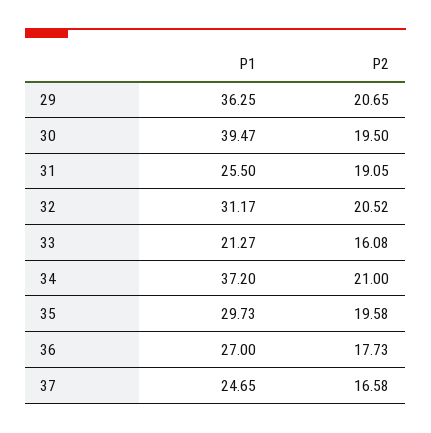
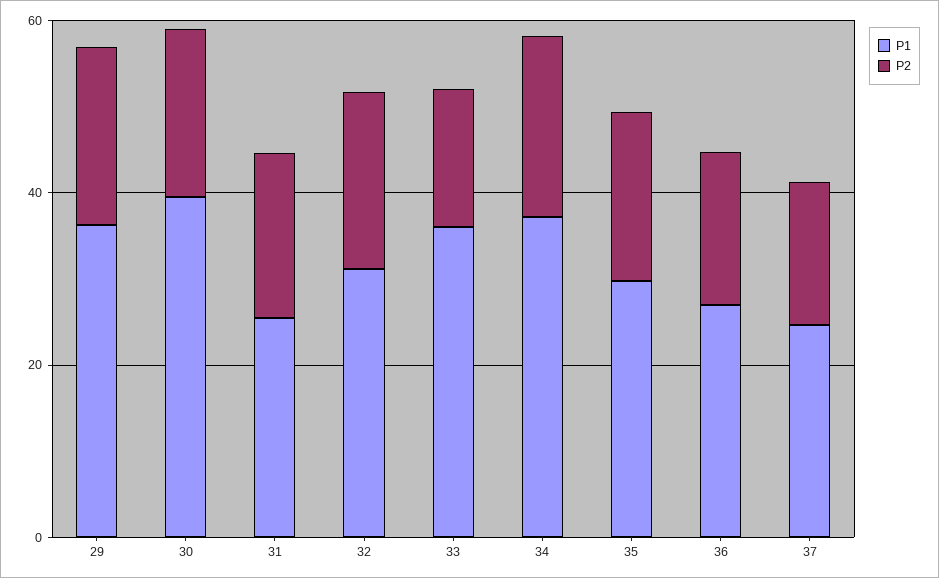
  {
    "P1": {
      "29": 36.25,
      "30": 39.47,
      "31": 25.5,
      "32": 31.17,
-     "33": 21.27,
+     "33": 35,
      "34": 37.2,
      "35": 29.73,
      "36": 27,
      "37": 24.65
    },
    "P2": {
      "29": 20.65,
      "30": 19.5,
      "31": 19.05,
      "32": 20.52,
      "33": 16.08,
      "34": 21,
      "35": 19.58,
      "36": 17.73,
      "37": 16.58
    }
  }

